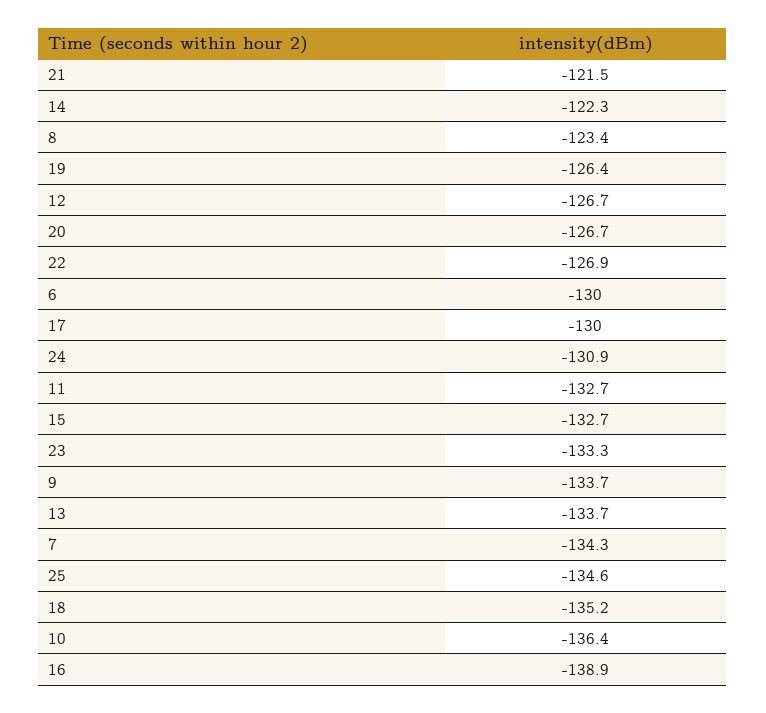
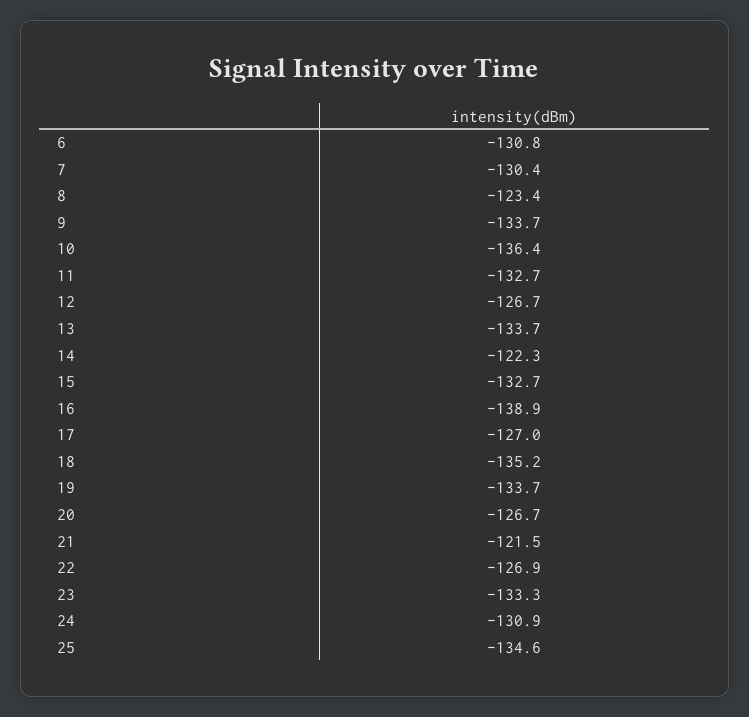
  {
    "21": -121.5,
    "14": -122.3,
    "8": -123.4,
-   "19": -126.4,
+   "19": -133.7,
    "12": -126.7,
    "20": -126.7,
    "22": -126.9,
-   "6": -130,
+   "6": -130.8,
-   "17": -130,
+   "17": -127,
    "24": -130.9,
    "11": -132.7,
    "15": -132.7,
    "23": -133.3,
    "9": -133.7,
    "13": -133.7,
-   "7": -134.3,
+   "7": -130.4,
    "25": -134.6,
    "18": -135.2,
    "10": -136.4,
    "16": -138.9
  }

